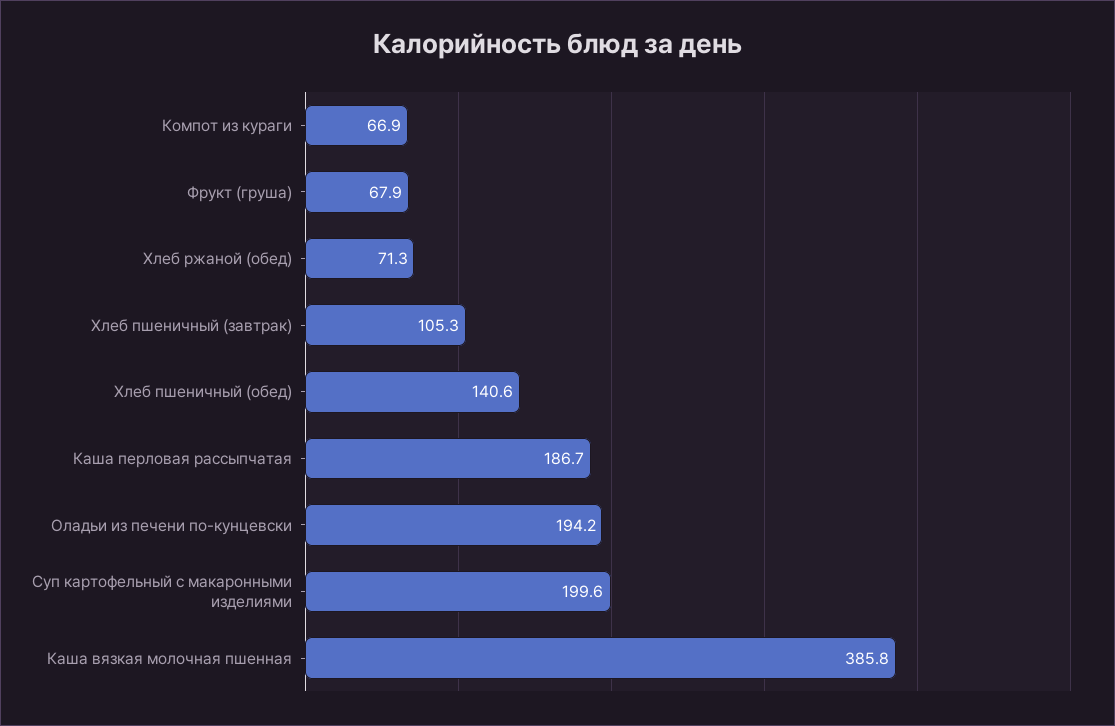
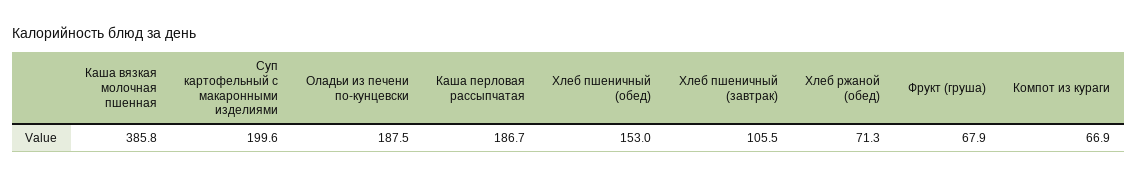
  {
    "Компот из кураги": 66.9,
    "Фрукт (груша)": 67.9,
    "Хлеб ржаной (обед)": 71.3,
-   "Хлеб пшеничный (завтрак)": 105.3,
+   "Хлеб пшеничный (завтрак)": 105.5,
-   "Хлеб пшеничный (обед)": 140.6,
+   "Хлеб пшеничный (обед)": 153,
    "Каша перловая рассыпчатая": 186.7,
-   "Оладьи из печени по-кунцевски": 194.2,
+   "Оладьи из печени по-кунцевски": 187.5,
    "Суп картофельный с макаронными изделиями": 199.6,
    "Каша вязкая молочная пшенная": 385.8
  }

